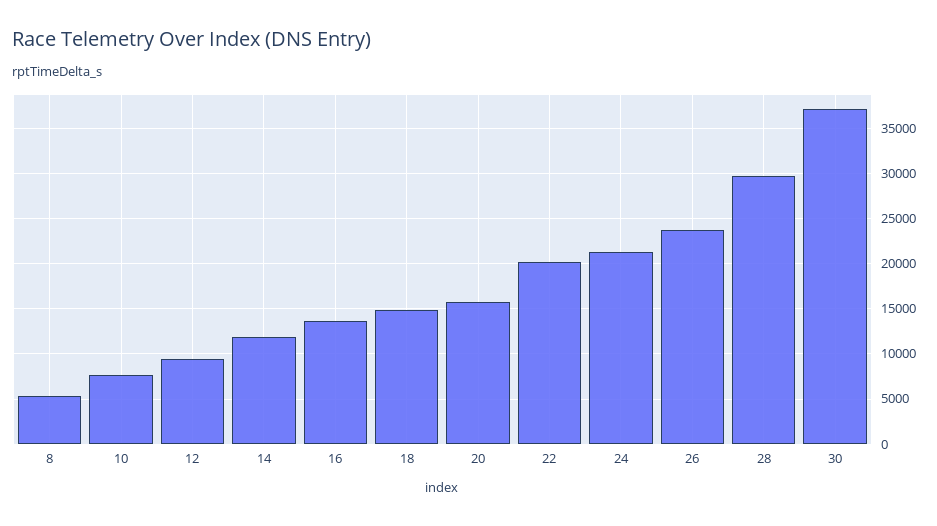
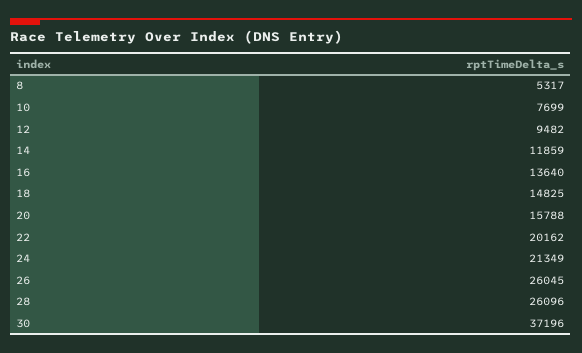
  {
    "8": 5317,
    "10": 7699,
    "12": 9482,
    "14": 11859,
    "16": 13640,
    "18": 14825,
    "20": 15788,
    "22": 20162,
    "24": 21349,
-   "26": 24000,
+   "26": 26045,
-   "28": 30000,
+   "28": 26096,
    "30": 37196
  }

